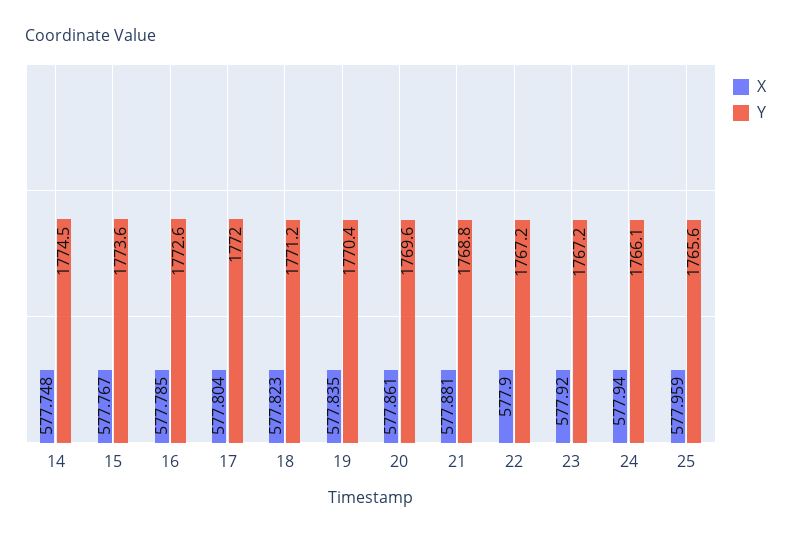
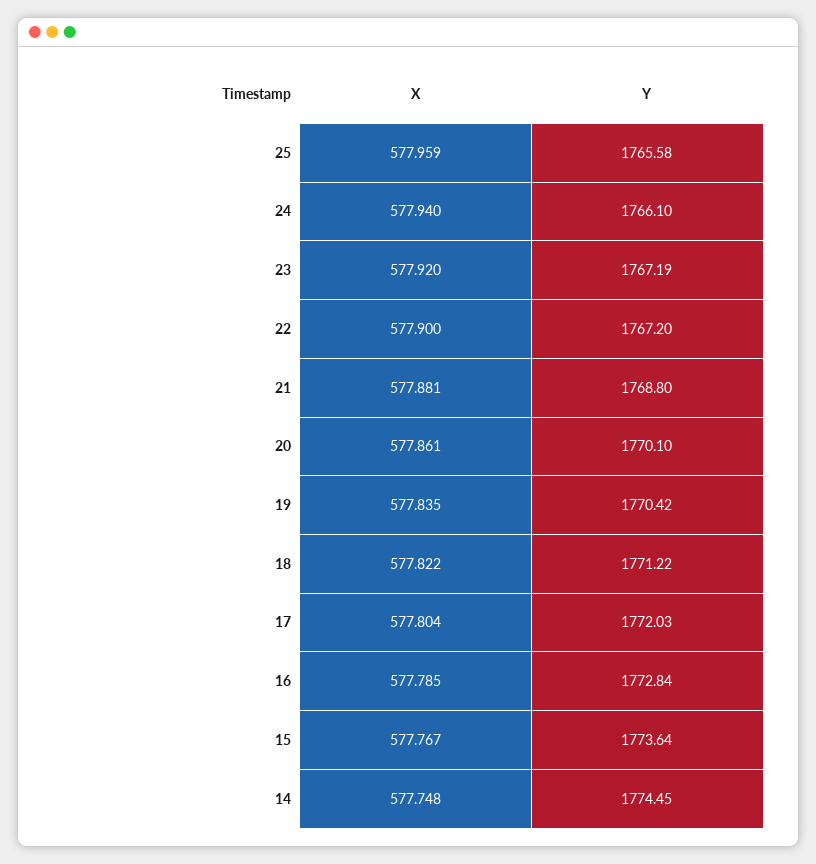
  {
    "X": {
      "14": 577.748,
      "15": 577.767,
      "16": 577.785,
      "17": 577.804,
-     "18": 577.823,
+     "18": 577.822,
      "19": 577.835,
      "20": 577.861,
      "21": 577.881,
      "22": 577.9,
      "23": 577.92,
      "24": 577.94,
      "25": 577.959
    },
    "Y": {
      "14": 1774.45,
      "15": 1773.64,
-     "16": 1772.6,
+     "16": 1772.84,
      "17": 1772.03,
      "18": 1771.22,
      "19": 1770.42,
-     "20": 1769.6,
+     "20": 1770.1,
      "21": 1768.8,
      "22": 1767.2,
      "23": 1767.19,
      "24": 1766.1,
      "25": 1765.58
    }
  }

